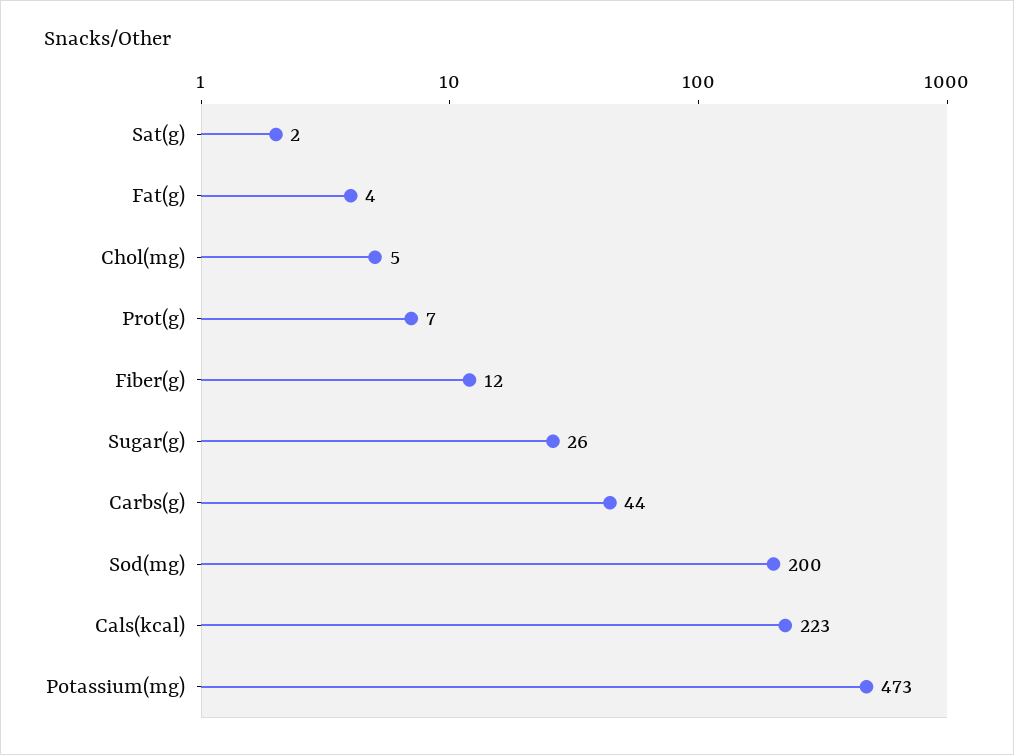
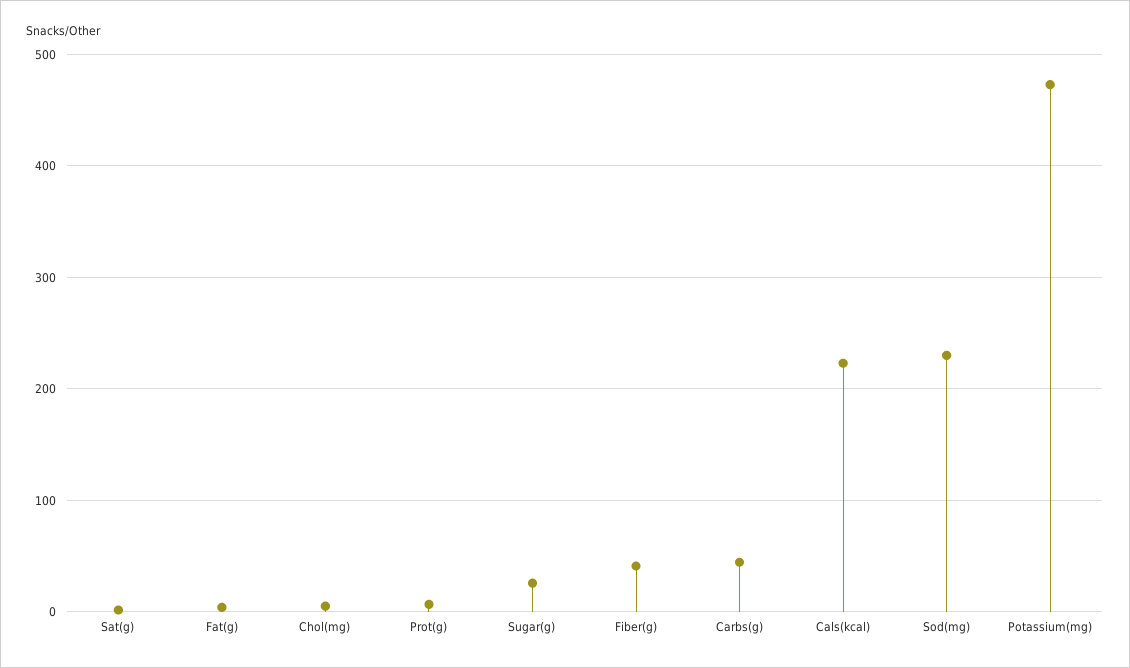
  {
    "Sat(g)": 2,
    "Fat(g)": 4,
    "Chol(mg)": 5,
    "Prot(g)": 7,
-   "Fiber(g)": 12,
+   "Fiber(g)": 40,
    "Sugar(g)": 26,
    "Carbs(g)": 44,
-   "Sod(mg)": 200,
+   "Sod(mg)": 230,
    "Cals(kcal)": 223,
    "Potassium(mg)": 473
  }

